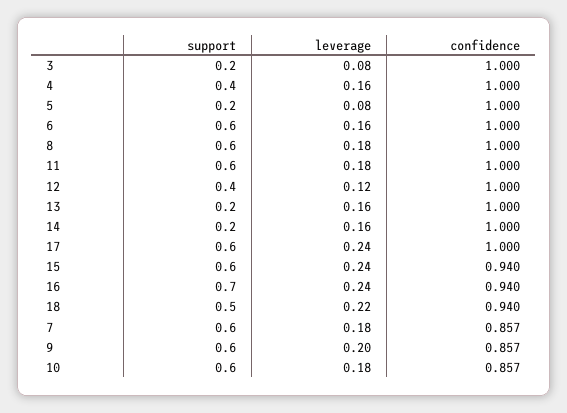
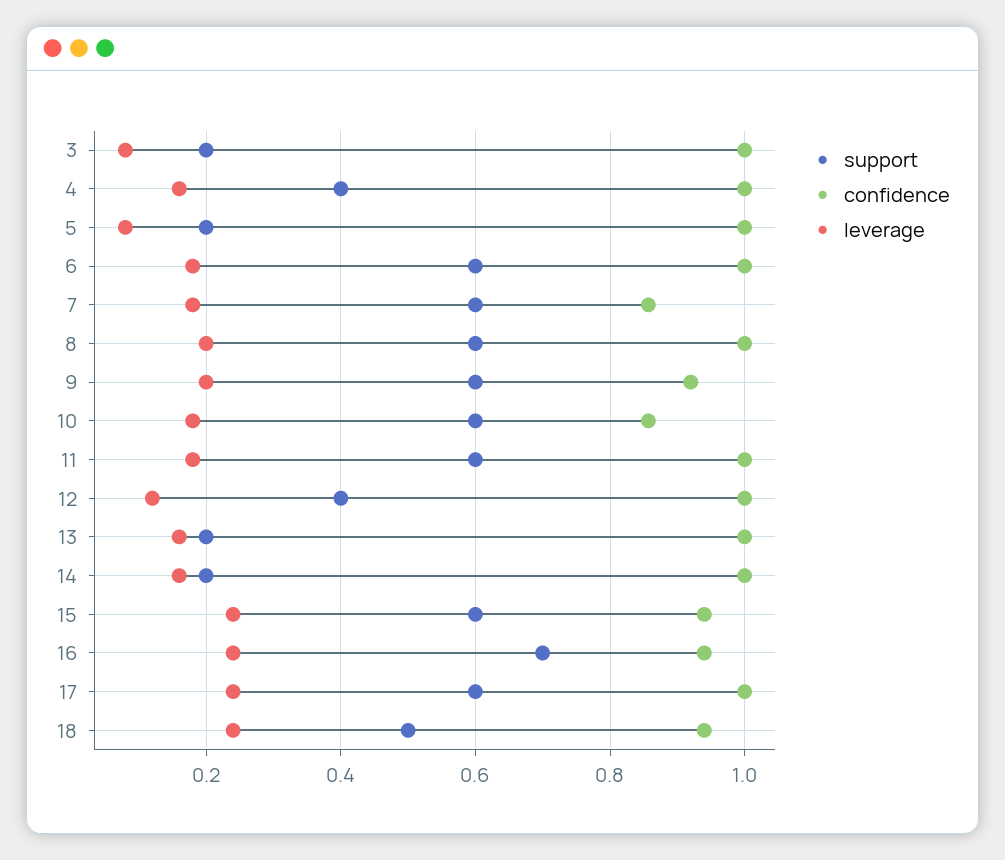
  {
    "support": {
      "3": 0.2,
      "4": 0.4,
      "5": 0.2,
      "6": 0.6,
      "8": 0.6,
      "11": 0.6,
      "12": 0.4,
      "13": 0.2,
      "14": 0.2,
      "17": 0.6,
      "15": 0.6,
      "16": 0.7,
      "18": 0.5,
      "7": 0.6,
      "9": 0.6,
      "10": 0.6
    },
    "leverage": {
      "3": 0.08,
      "4": 0.16,
      "5": 0.08,
-     "6": 0.16,
+     "6": 0.18,
-     "8": 0.18,
+     "8": 0.2,
      "11": 0.18,
      "12": 0.12,
      "13": 0.16,
      "14": 0.16,
      "17": 0.24,
      "15": 0.24,
      "16": 0.24,
-     "18": 0.22,
+     "18": 0.24,
      "7": 0.18,
      "9": 0.2,
      "10": 0.18
    },
    "confidence": {
      "3": 1,
      "4": 1,
      "5": 1,
      "6": 1,
      "8": 1,
      "11": 1,
      "12": 1,
      "13": 1,
      "14": 1,
      "17": 1,
      "15": 0.94,
      "16": 0.94,
      "18": 0.94,
      "7": 0.857,
-     "9": 0.857,
+     "9": 0.92,
      "10": 0.857
    }
  }

